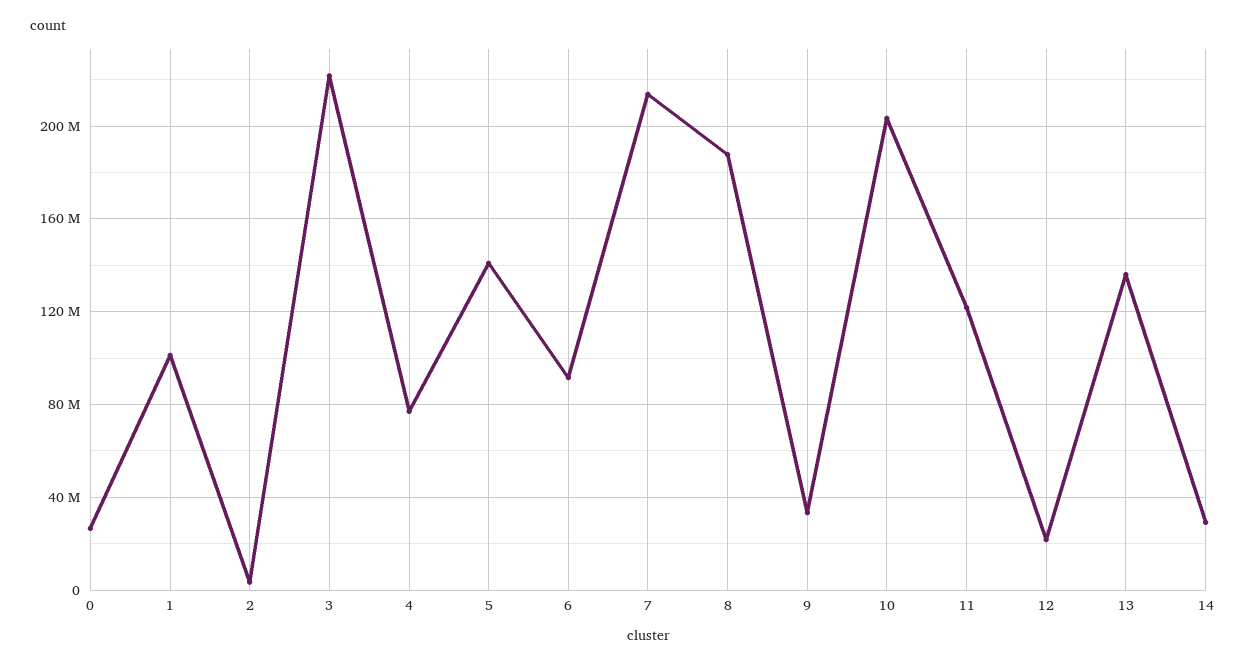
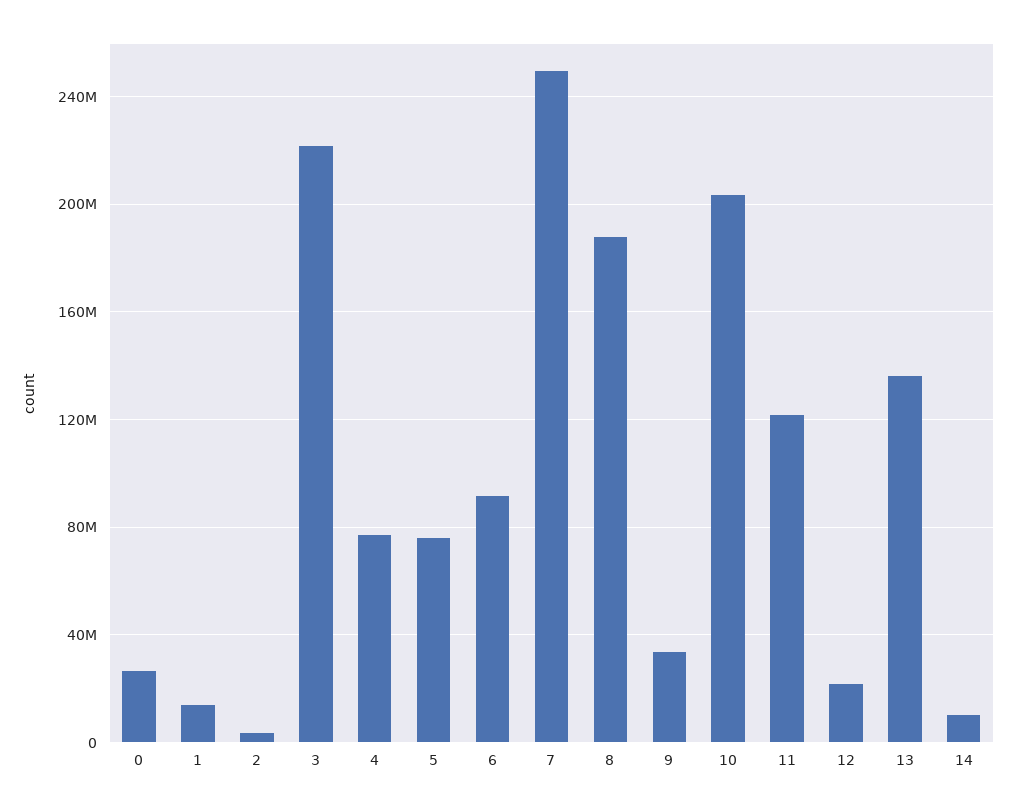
  {
    "0": 25000000,
-   "1": 100000000,
+   "1": 15000000,
    "2": 5000000,
    "3": 220000000,
    "4": 75000000,
-   "5": 140000000,
+   "5": 75000000,
    "6": 90000000,
-   "7": 215000000,
+   "7": 250000000,
    "8": 190000000,
    "9": 35000000,
    "10": 205000000,
    "11": 120000000,
    "12": 20000000,
    "13": 135000000,
-   "14": 30000000
+   "14": 10000000
  }

